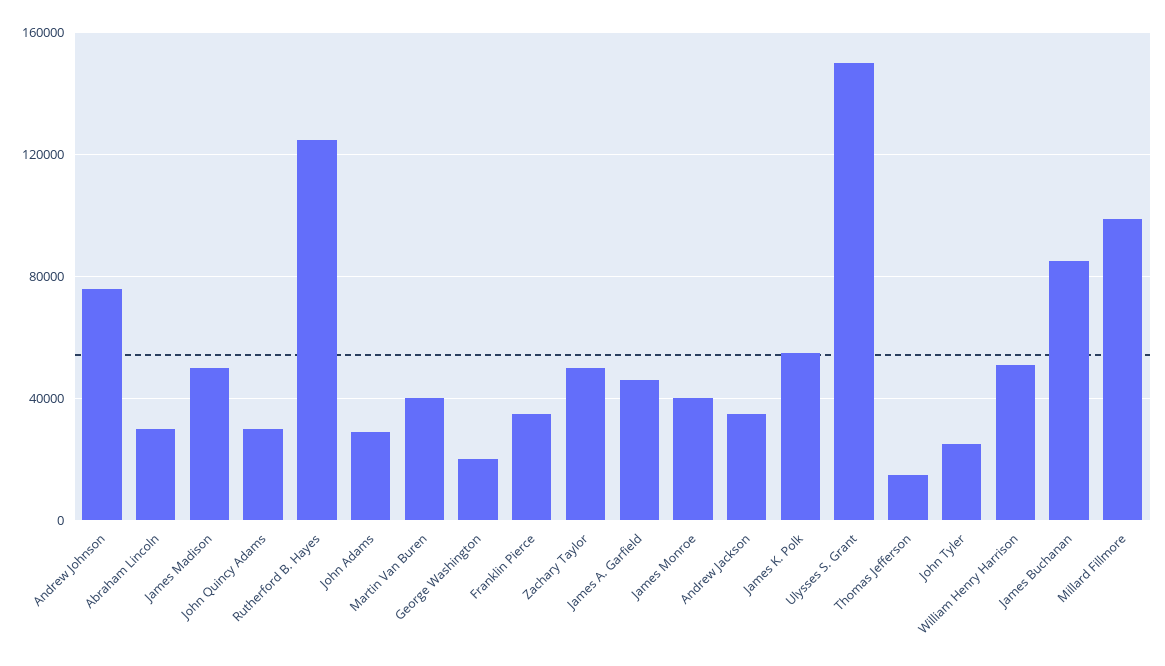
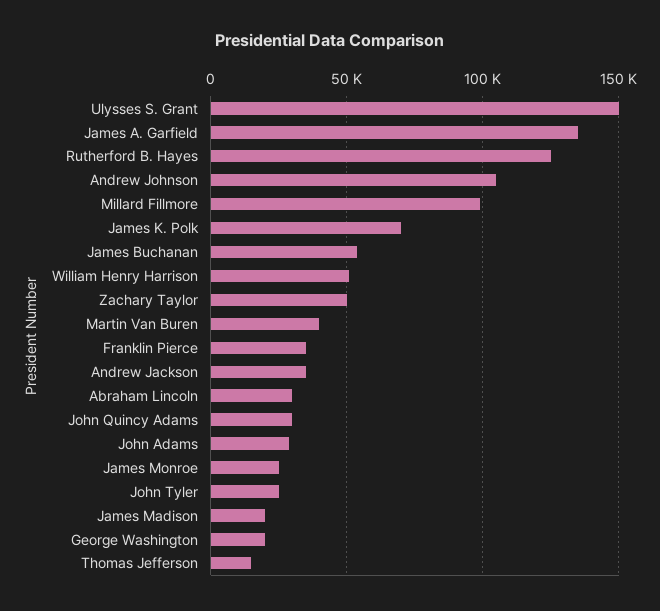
  {
-   "Andrew Johnson": 75000,
+   "Andrew Johnson": 105000,
    "Abraham Lincoln": 30000,
-   "James Madison": 50000,
+   "James Madison": 20000,
    "John Quincy Adams": 30000,
    "Rutherford B. Hayes": 125000,
    "John Adams": 30000,
    "Martin Van Buren": 40000,
    "George Washington": 20000,
    "Franklin Pierce": 35000,
    "Zachary Taylor": 50000,
-   "James A. Garfield": 45000,
+   "James A. Garfield": 135000,
-   "James Monroe": 40000,
+   "James Monroe": 25000,
    "Andrew Jackson": 35000,
-   "James K. Polk": 55000,
+   "James K. Polk": 70000,
    "Ulysses S. Grant": 150000,
    "Thomas Jefferson": 15000,
    "John Tyler": 25000,
    "William Henry Harrison": 50000,
-   "James Buchanan": 85000,
+   "James Buchanan": 55000,
    "Millard Fillmore": 100000
  }

